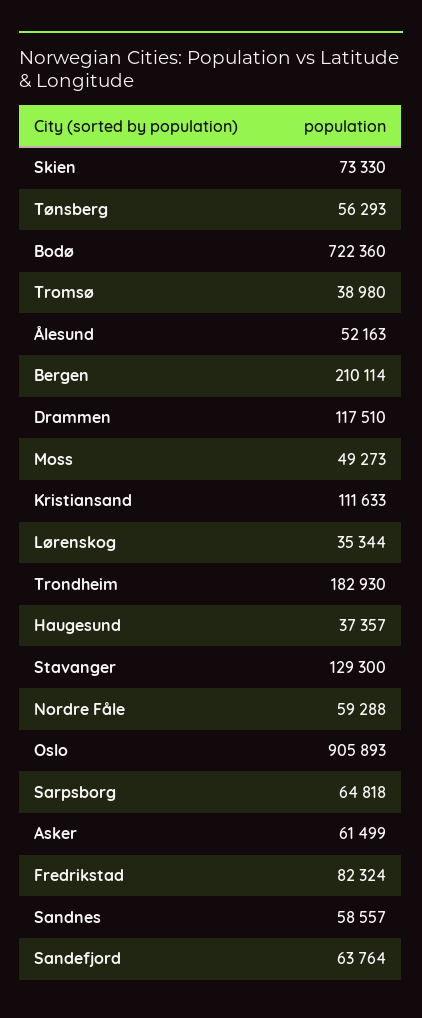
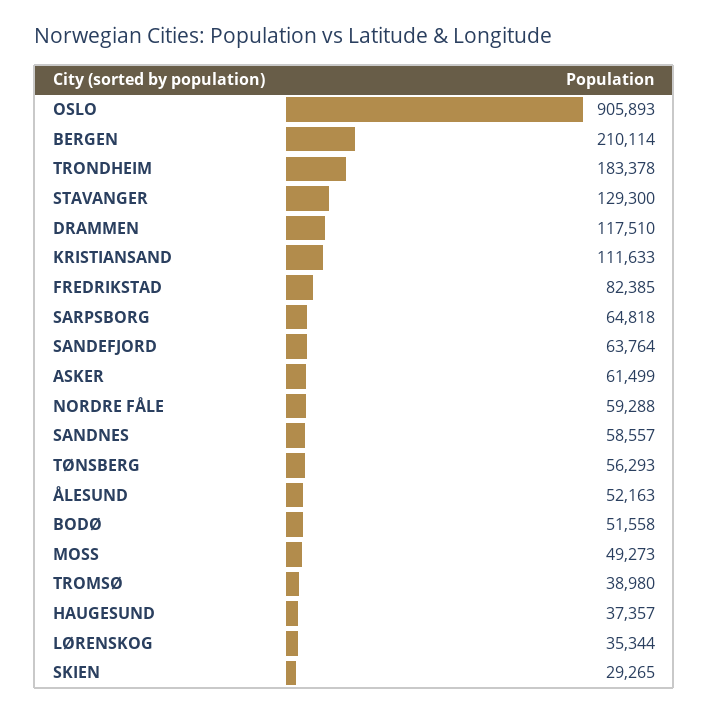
  {
-   "Skien": 73330,
+   "Skien": 29265,
    "Tønsberg": 56293,
-   "Bodø": 722360,
+   "Bodø": 51558,
    "Tromsø": 38980,
    "Ålesund": 52163,
    "Bergen": 210114,
    "Drammen": 117510,
    "Moss": 49273,
    "Kristiansand": 111633,
    "Lørenskog": 35344,
-   "Trondheim": 182930,
+   "Trondheim": 183378,
    "Haugesund": 37357,
    "Stavanger": 129300,
    "Nordre Fåle": 59288,
    "Oslo": 905893,
    "Sarpsborg": 64818,
    "Asker": 61499,
-   "Fredrikstad": 82324,
+   "Fredrikstad": 82385,
    "Sandnes": 58557,
    "Sandefjord": 63764
  }

